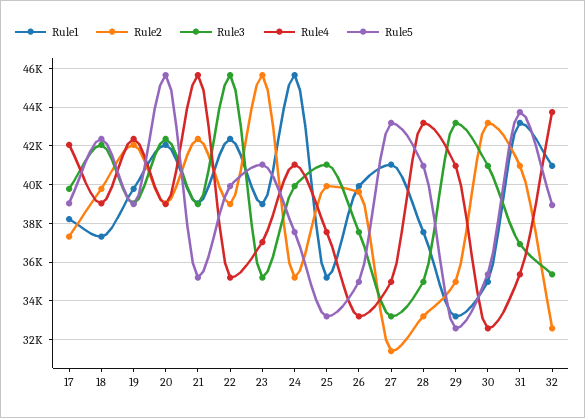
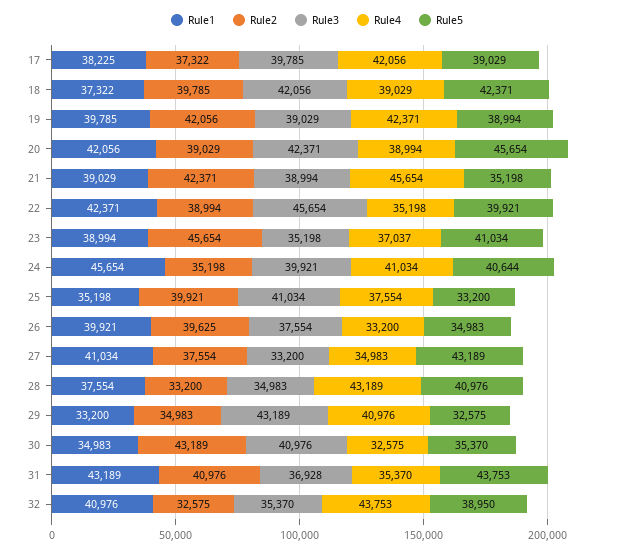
  {
    "Rule1": {
      "17": 38225,
      "18": 37322,
      "19": 39785,
      "20": 42056,
      "21": 39029,
      "22": 42371,
      "23": 38994,
      "24": 45654,
      "25": 35198,
      "26": 39921,
      "27": 41034,
      "28": 37554,
      "29": 33200,
      "30": 34983,
      "31": 43189,
      "32": 40976
    },
    "Rule2": {
      "17": 37322,
      "18": 39785,
      "19": 42056,
      "20": 39029,
      "21": 42371,
      "22": 38994,
      "23": 45654,
      "24": 35198,
      "25": 39921,
      "26": 39625,
-     "27": 31500,
+     "27": 37554,
      "28": 33200,
      "29": 34983,
      "30": 43189,
      "31": 40976,
      "32": 32575
    },
    "Rule3": {
      "17": 39785,
      "18": 42056,
      "19": 39029,
      "20": 42371,
      "21": 38994,
      "22": 45654,
      "23": 35198,
      "24": 39921,
      "25": 41034,
      "26": 37554,
      "27": 33200,
      "28": 34983,
      "29": 43189,
      "30": 40976,
      "31": 36928,
      "32": 35370
    },
    "Rule4": {
      "17": 42056,
      "18": 39029,
      "19": 42371,
      "20": 38994,
      "21": 45654,
      "22": 35198,
      "23": 37037,
      "24": 41034,
      "25": 37554,
      "26": 33200,
      "27": 34983,
      "28": 43189,
      "29": 40976,
      "30": 32575,
      "31": 35370,
      "32": 43753
    },
    "Rule5": {
      "17": 39029,
      "18": 42371,
      "19": 38994,
      "20": 45654,
      "21": 35198,
      "22": 39921,
      "23": 41034,
-     "24": 37500,
+     "24": 40644,
      "25": 33200,
      "26": 34983,
      "27": 43189,
      "28": 40976,
      "29": 32575,
      "30": 35370,
      "31": 43753,
      "32": 38950
    }
  }

